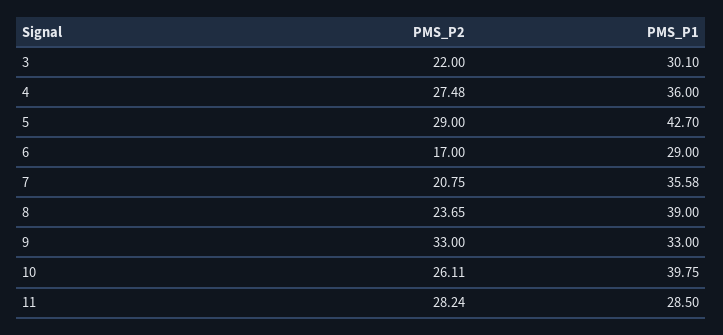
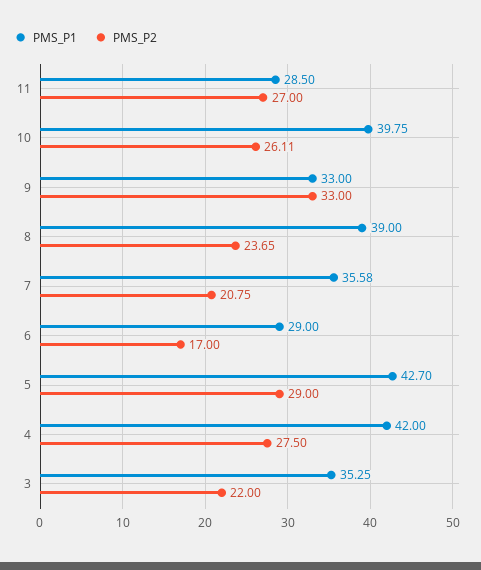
  {
    "PMS_P2": {
      "3": 22,
-     "4": 27.48,
+     "4": 27.5,
      "5": 29,
      "6": 17,
      "7": 20.75,
      "8": 23.65,
      "9": 33,
      "10": 26.11,
-     "11": 28.24
+     "11": 27
    },
    "PMS_P1": {
-     "3": 30.1,
+     "3": 35.25,
-     "4": 36,
+     "4": 42,
      "5": 42.7,
      "6": 29,
      "7": 35.58,
      "8": 39,
      "9": 33,
      "10": 39.75,
      "11": 28.5
    }
  }

